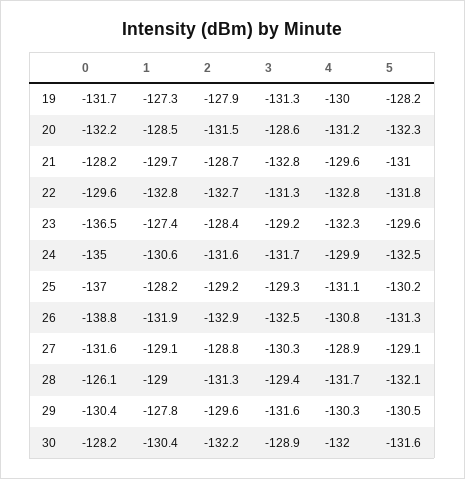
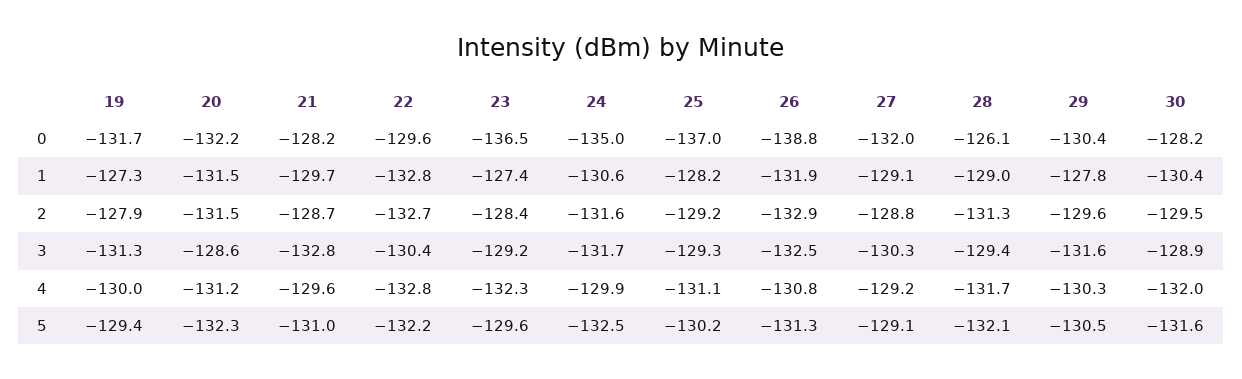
  {
    "0": {
      "19": -131.7,
      "20": -132.2,
      "21": -128.2,
      "22": -129.6,
      "23": -136.5,
      "24": -135,
      "25": -137,
      "26": -138.8,
-     "27": -131.6,
+     "27": -132,
      "28": -126.1,
      "29": -130.4,
      "30": -128.2
    },
    "1": {
      "19": -127.3,
-     "20": -128.5,
+     "20": -131.5,
      "21": -129.7,
      "22": -132.8,
      "23": -127.4,
      "24": -130.6,
      "25": -128.2,
      "26": -131.9,
      "27": -129.1,
      "28": -129,
      "29": -127.8,
      "30": -130.4
    },
    "2": {
      "19": -127.9,
      "20": -131.5,
      "21": -128.7,
      "22": -132.7,
      "23": -128.4,
      "24": -131.6,
      "25": -129.2,
      "26": -132.9,
      "27": -128.8,
      "28": -131.3,
      "29": -129.6,
-     "30": -132.2
+     "30": -129.5
    },
    "3": {
      "19": -131.3,
      "20": -128.6,
      "21": -132.8,
-     "22": -131.3,
+     "22": -130.4,
      "23": -129.2,
      "24": -131.7,
      "25": -129.3,
      "26": -132.5,
      "27": -130.3,
      "28": -129.4,
      "29": -131.6,
      "30": -128.9
    },
    "4": {
      "19": -130,
      "20": -131.2,
      "21": -129.6,
      "22": -132.8,
      "23": -132.3,
      "24": -129.9,
      "25": -131.1,
      "26": -130.8,
-     "27": -128.9,
+     "27": -129.2,
      "28": -131.7,
      "29": -130.3,
      "30": -132
    },
    "5": {
-     "19": -128.2,
+     "19": -129.4,
      "20": -132.3,
      "21": -131,
-     "22": -131.8,
+     "22": -132.2,
      "23": -129.6,
      "24": -132.5,
      "25": -130.2,
      "26": -131.3,
      "27": -129.1,
      "28": -132.1,
      "29": -130.5,
      "30": -131.6
    }
  }

